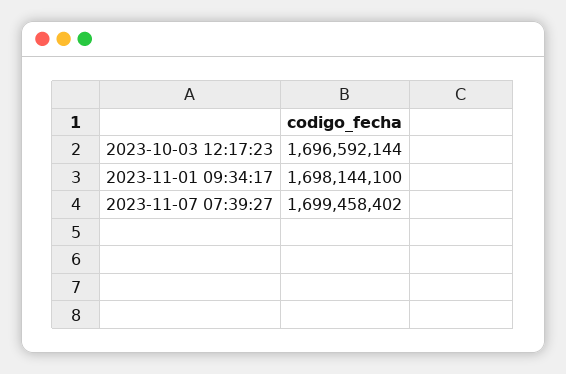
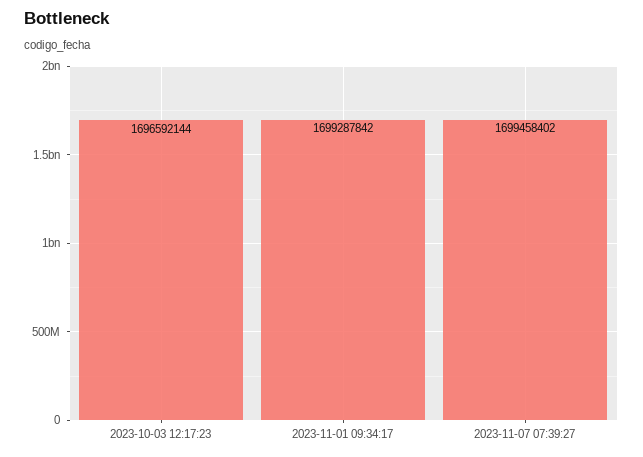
  {
    "2023-10-03 12:17:23": 1696592144,
-   "2023-11-01 09:34:17": 1698144100,
+   "2023-11-01 09:34:17": 1699287842,
    "2023-11-07 07:39:27": 1699458402
  }

